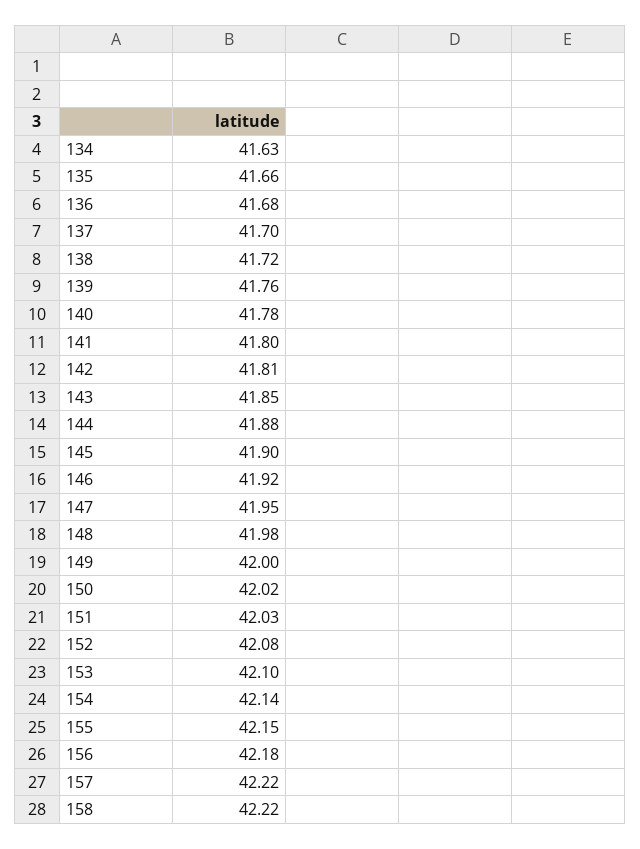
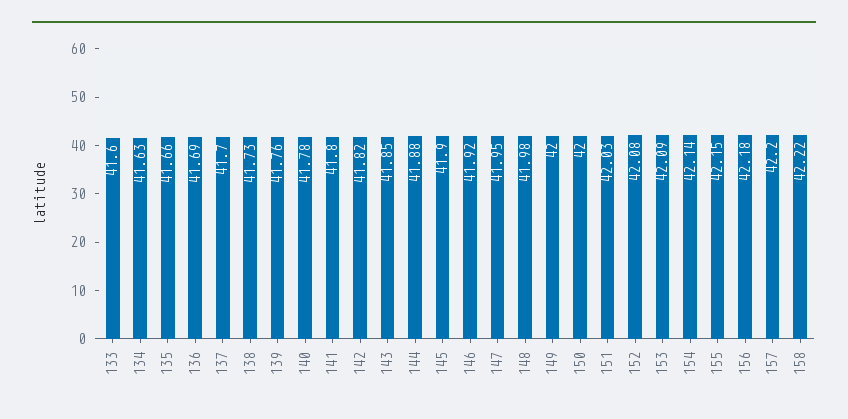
  {
    "134": 41.63,
    "135": 41.66,
-   "136": 41.68,
+   "136": 41.69,
    "137": 41.7,
-   "138": 41.72,
+   "138": 41.73,
    "139": 41.76,
    "140": 41.78,
    "141": 41.8,
-   "142": 41.81,
+   "142": 41.82,
    "143": 41.85,
    "144": 41.88,
    "145": 41.9,
    "146": 41.92,
    "147": 41.95,
    "148": 41.98,
    "149": 42,
-   "150": 42.02,
+   "150": 42,
    "151": 42.03,
    "152": 42.08,
-   "153": 42.1,
+   "153": 42.09,
    "154": 42.14,
    "155": 42.15,
    "156": 42.18,
-   "157": 42.22,
+   "157": 42.2,
-   "158": 42.22
+   "158": 42.22,
+   "133": 41.6
  }

